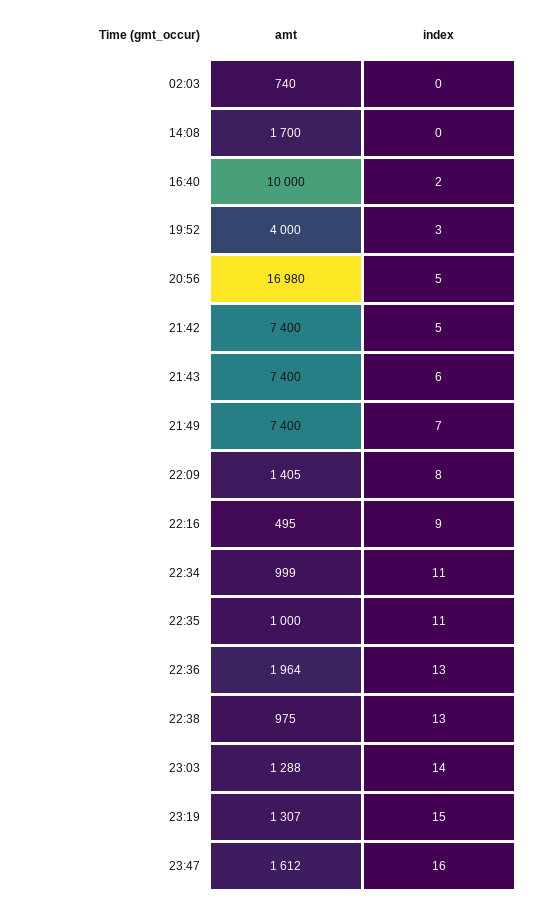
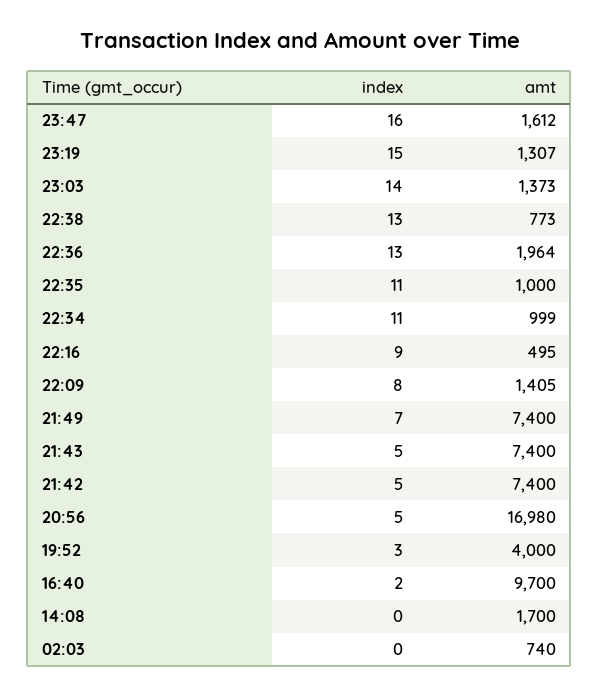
  {
    "amt": {
      "02:03": 740,
      "14:08": 1700,
-     "16:40": 10000,
+     "16:40": 9700,
      "19:52": 4000,
      "20:56": 16980,
      "21:42": 7400,
      "21:43": 7400,
      "21:49": 7400,
      "22:09": 1405,
      "22:16": 495,
      "22:34": 999,
      "22:35": 1000,
      "22:36": 1964,
-     "22:38": 975,
+     "22:38": 773,
-     "23:03": 1288,
+     "23:03": 1373,
      "23:19": 1307,
      "23:47": 1612
    },
    "index": {
      "02:03": 0,
      "14:08": 0,
      "16:40": 2,
      "19:52": 3,
      "20:56": 5,
      "21:42": 5,
-     "21:43": 6,
+     "21:43": 5,
      "21:49": 7,
      "22:09": 8,
      "22:16": 9,
      "22:34": 11,
      "22:35": 11,
      "22:36": 13,
      "22:38": 13,
      "23:03": 14,
      "23:19": 15,
      "23:47": 16
    }
  }

